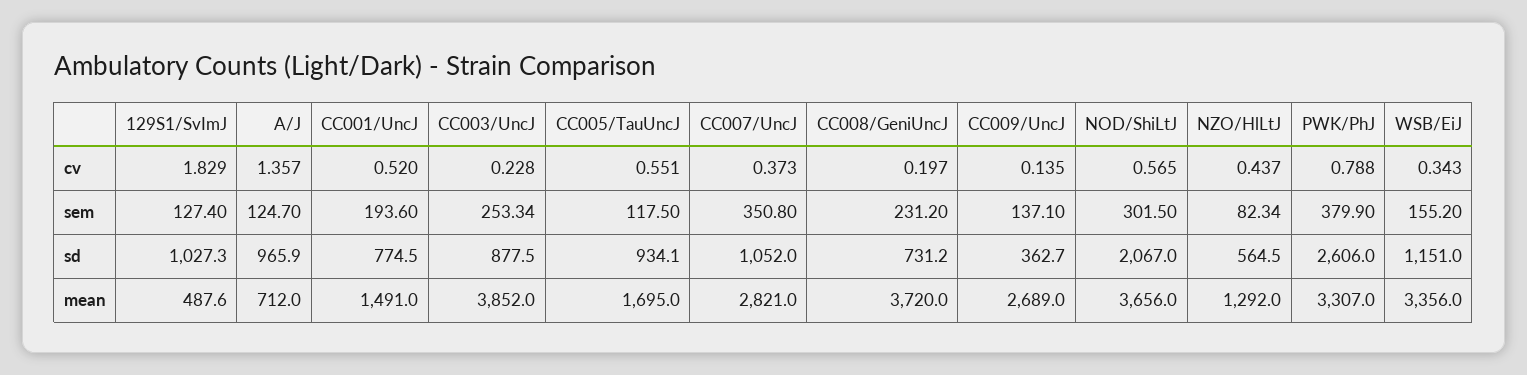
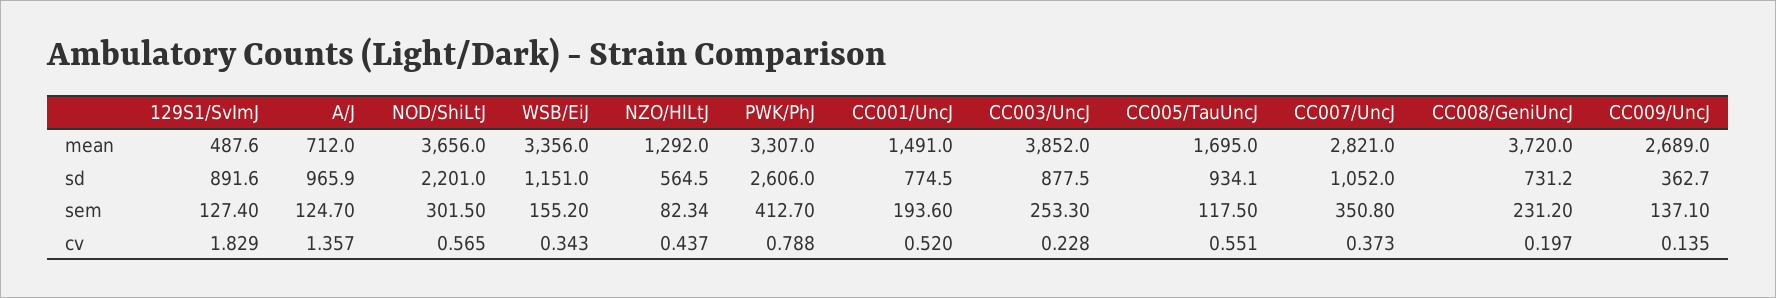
  {
    "129S1/SvImJ": {
      "cv": 1.829,
      "sem": 127.4,
-     "sd": 1027.3,
+     "sd": 891.6,
      "mean": 487.6
    },
    "A/J": {
      "cv": 1.357,
      "sem": 124.7,
      "sd": 965.9,
      "mean": 712
    },
    "CC001/UncJ": {
      "cv": 0.52,
      "sem": 193.6,
      "sd": 774.5,
      "mean": 1491
    },
    "CC003/UncJ": {
      "cv": 0.228,
-     "sem": 253.34,
+     "sem": 253.3,
      "sd": 877.5,
      "mean": 3852
    },
    "CC005/TauUncJ": {
      "cv": 0.551,
      "sem": 117.5,
      "sd": 934.1,
      "mean": 1695
    },
    "CC007/UncJ": {
      "cv": 0.373,
      "sem": 350.8,
      "sd": 1052,
      "mean": 2821
    },
    "CC008/GeniUncJ": {
      "cv": 0.197,
      "sem": 231.2,
      "sd": 731.2,
      "mean": 3720
    },
    "CC009/UncJ": {
      "cv": 0.135,
      "sem": 137.1,
      "sd": 362.7,
      "mean": 2689
    },
    "NOD/ShiLtJ": {
      "cv": 0.565,
      "sem": 301.5,
-     "sd": 2067,
+     "sd": 2201,
      "mean": 3656
    },
    "NZO/HlLtJ": {
      "cv": 0.437,
      "sem": 82.34,
      "sd": 564.5,
      "mean": 1292
    },
    "PWK/PhJ": {
      "cv": 0.788,
-     "sem": 379.9,
+     "sem": 412.7,
      "sd": 2606,
      "mean": 3307
    },
    "WSB/EiJ": {
      "cv": 0.343,
      "sem": 155.2,
      "sd": 1151,
      "mean": 3356
    }
  }

